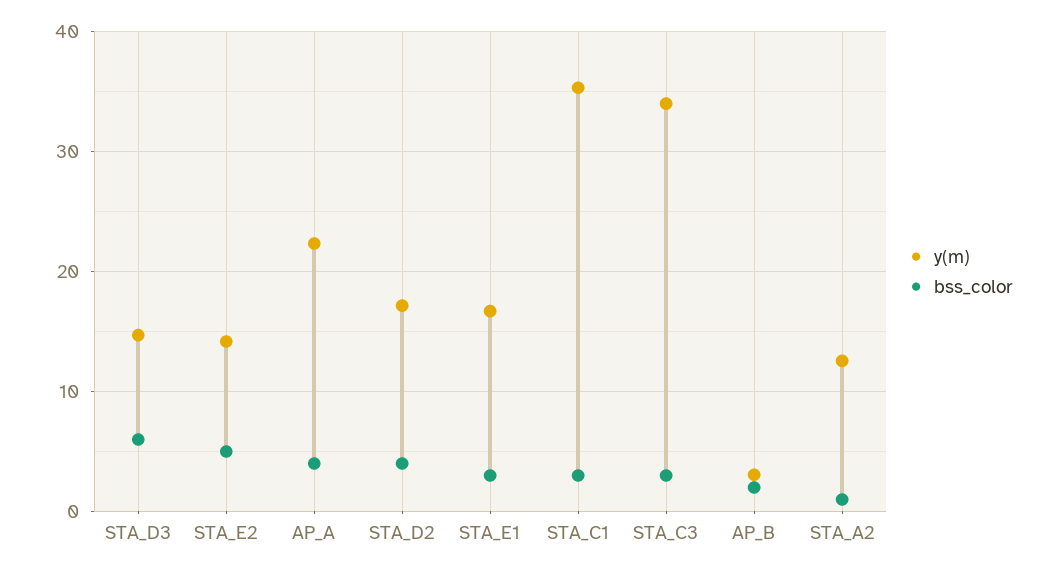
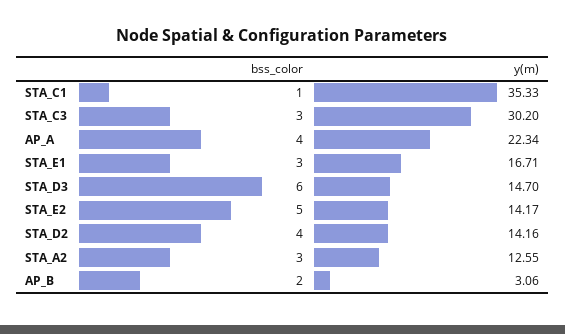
  {
    "y(m)": {
      "STA_D3": 14.7,
      "STA_E2": 14.17,
      "AP_A": 22.34,
-     "STA_D2": 17,
+     "STA_D2": 14.16,
      "STA_E1": 16.71,
      "STA_C1": 35.33,
-     "STA_C3": 34,
+     "STA_C3": 30.2,
      "AP_B": 3.06,
      "STA_A2": 12.55
    },
    "bss_color": {
      "STA_D3": 6,
      "STA_E2": 5,
      "AP_A": 4,
      "STA_D2": 4,
      "STA_E1": 3,
-     "STA_C1": 3,
+     "STA_C1": 1,
      "STA_C3": 3,
      "AP_B": 2,
-     "STA_A2": 1
+     "STA_A2": 3
    }
  }

